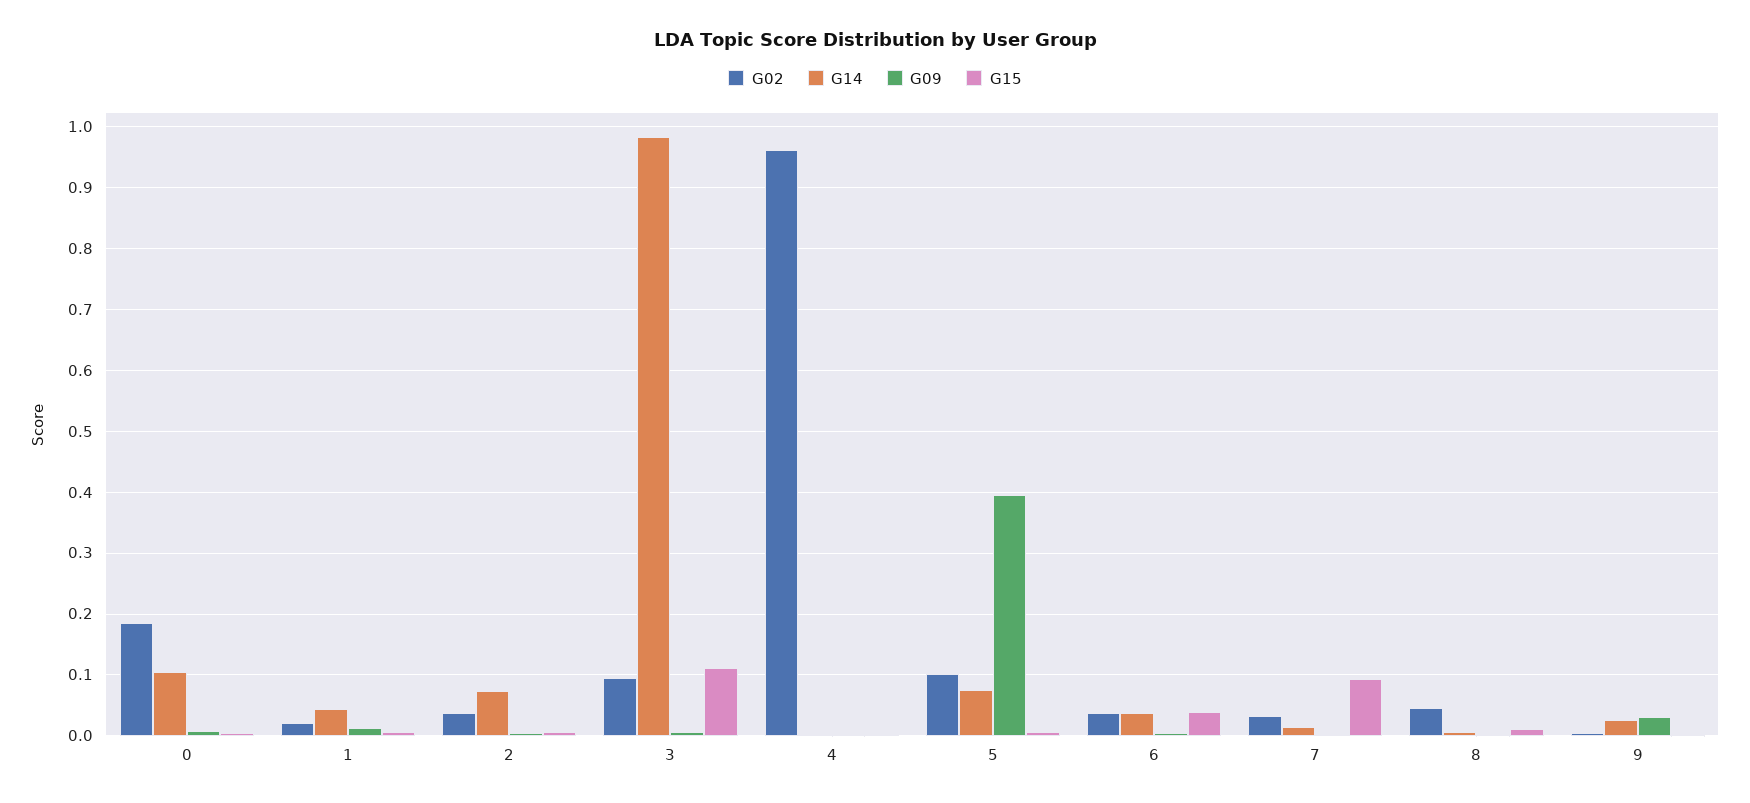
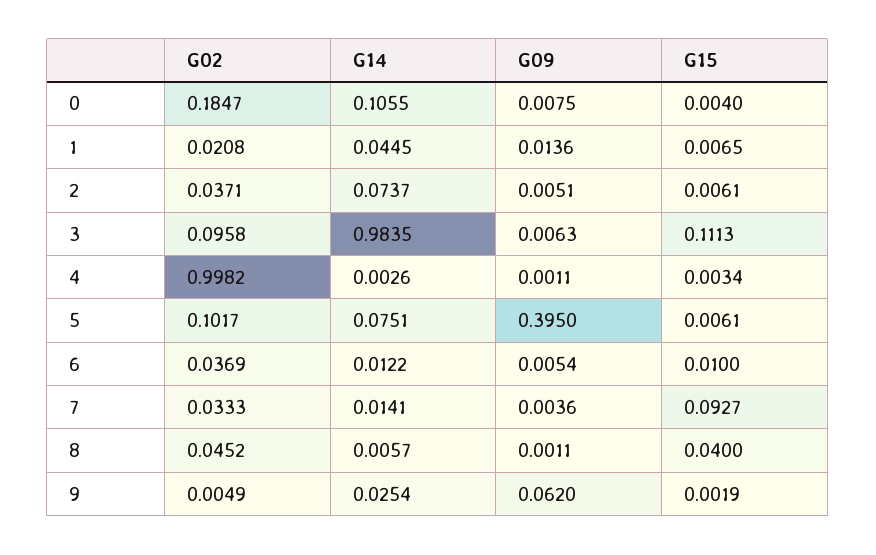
  {
    "G02": {
      "0": 0.1847,
      "1": 0.0208,
      "2": 0.0371,
      "3": 0.0958,
-     "4": 0.96,
+     "4": 0.9982,
      "5": 0.1017,
      "6": 0.0369,
      "7": 0.0333,
      "8": 0.0452,
      "9": 0.0049
    },
    "G14": {
      "0": 0.1055,
      "1": 0.0445,
      "2": 0.0737,
      "3": 0.9835,
      "4": 0.0026,
      "5": 0.0751,
-     "6": 0.04,
+     "6": 0.0122,
      "7": 0.0141,
      "8": 0.0057,
      "9": 0.0254
    },
    "G09": {
      "0": 0.0075,
      "1": 0.0136,
      "2": 0.0051,
      "3": 0.0063,
      "4": 0.0011,
      "5": 0.395,
      "6": 0.0054,
      "7": 0.0036,
      "8": 0.0011,
-     "9": 0.03
+     "9": 0.062
    },
    "G15": {
      "0": 0.004,
      "1": 0.0065,
      "2": 0.0061,
      "3": 0.1113,
      "4": 0.0034,
      "5": 0.0061,
-     "6": 0.04,
+     "6": 0.01,
      "7": 0.0927,
-     "8": 0.01,
+     "8": 0.04,
      "9": 0.0019
    }
  }

